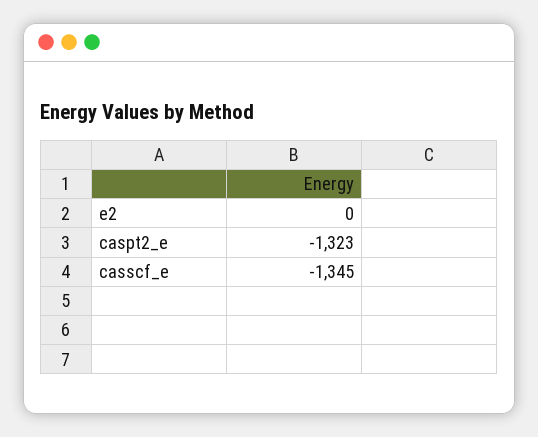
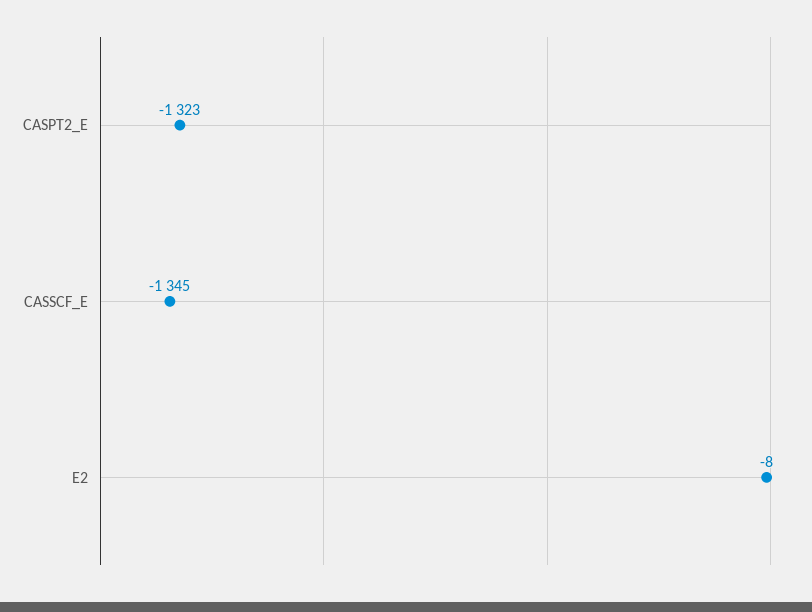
  {
-   "e2": 0,
+   "e2": -8,
    "caspt2_e": -1323,
    "casscf_e": -1345
  }

